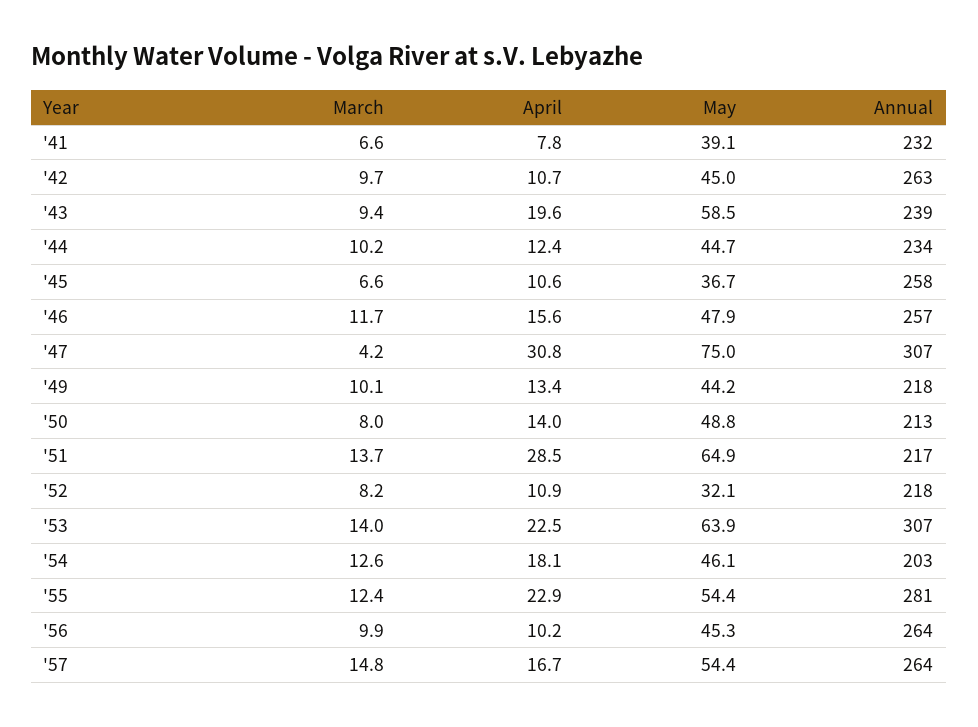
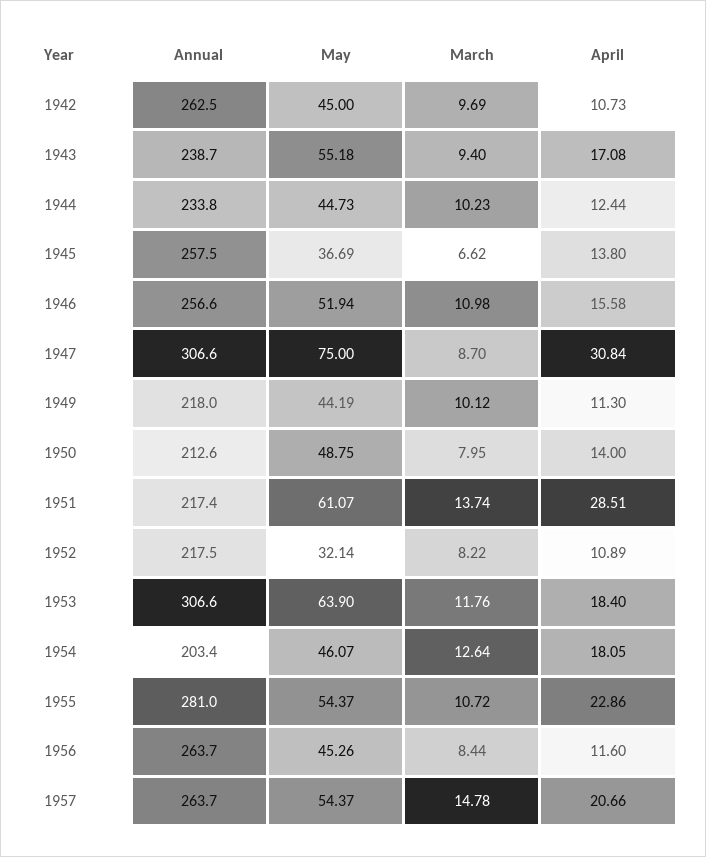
  {
    "March": {
-     "'41": 6.6,
      "'42": 9.69,
      "'43": 9.4,
      "'44": 10.23,
      "'45": 6.62,
-     "'46": 11.7,
+     "'46": 10.98,
-     "'47": 4.2,
+     "'47": 8.7,
      "'49": 10.12,
      "'50": 7.95,
      "'51": 13.74,
      "'52": 8.22,
-     "'53": 14,
+     "'53": 11.76,
      "'54": 12.64,
-     "'55": 12.4,
+     "'55": 10.72,
-     "'56": 9.9,
+     "'56": 8.44,
      "'57": 14.78
    },
    "April": {
-     "'41": 7.8,
      "'42": 10.73,
-     "'43": 19.6,
+     "'43": 17.08,
      "'44": 12.44,
-     "'45": 10.6,
+     "'45": 13.8,
      "'46": 15.58,
      "'47": 30.84,
-     "'49": 13.4,
+     "'49": 11.3,
      "'50": 14,
      "'51": 28.51,
      "'52": 10.89,
-     "'53": 22.5,
+     "'53": 18.4,
      "'54": 18.05,
      "'55": 22.86,
-     "'56": 10.2,
+     "'56": 11.6,
-     "'57": 16.7
+     "'57": 20.66
    },
    "May": {
-     "'41": 39.1,
      "'42": 45,
-     "'43": 58.5,
+     "'43": 55.18,
      "'44": 44.73,
      "'45": 36.69,
-     "'46": 47.9,
+     "'46": 51.94,
      "'47": 75,
      "'49": 44.19,
      "'50": 48.75,
-     "'51": 64.9,
+     "'51": 61.07,
      "'52": 32.14,
      "'53": 63.9,
      "'54": 46.07,
      "'55": 54.37,
      "'56": 45.26,
      "'57": 54.37
    },
    "Annual": {
-     "'41": 232,
      "'42": 262.5,
      "'43": 238.7,
      "'44": 233.8,
      "'45": 257.5,
      "'46": 256.6,
      "'47": 306.6,
      "'49": 218,
      "'50": 212.6,
      "'51": 217.4,
      "'52": 217.5,
      "'53": 306.6,
      "'54": 203.4,
      "'55": 281,
      "'56": 263.7,
      "'57": 263.7
    }
  }

